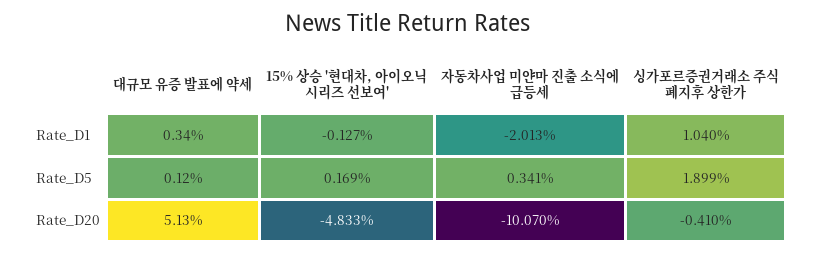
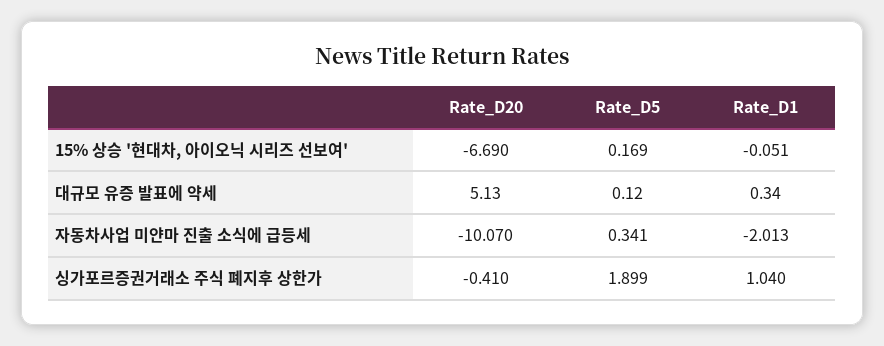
  {
    "대규모 유증 발표에 약세": {
      "Rate_D1": 0.34,
      "Rate_D5": 0.12,
      "Rate_D20": 5.13
    },
    "15% 상승 '현대차, 아이오닉 시리즈 선보여'": {
-     "Rate_D1": -0.127,
+     "Rate_D1": -0.051,
      "Rate_D5": 0.169,
-     "Rate_D20": -4.833
+     "Rate_D20": -6.69
    },
    "자동차사업 미얀마 진출 소식에 급등세": {
      "Rate_D1": -2.013,
      "Rate_D5": 0.341,
      "Rate_D20": -10.07
    },
    "싱가포르증권거래소 주식 폐지후 상한가": {
      "Rate_D1": 1.04,
      "Rate_D5": 1.899,
      "Rate_D20": -0.41
    }
  }

